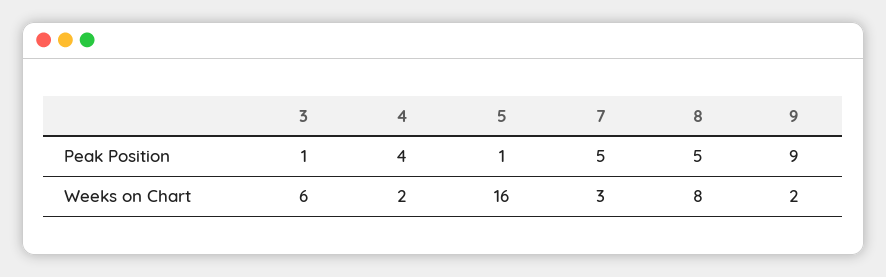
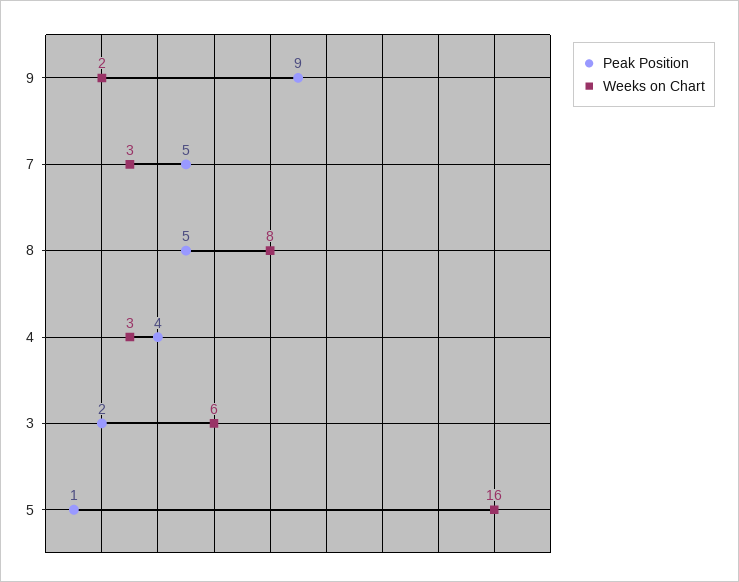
  {
    "Peak Position": {
-     "3": 1,
+     "3": 2,
      "4": 4,
      "5": 1,
      "7": 5,
      "8": 5,
      "9": 9
    },
    "Weeks on Chart": {
      "3": 6,
-     "4": 2,
+     "4": 3,
      "5": 16,
      "7": 3,
      "8": 8,
      "9": 2
    }
  }

